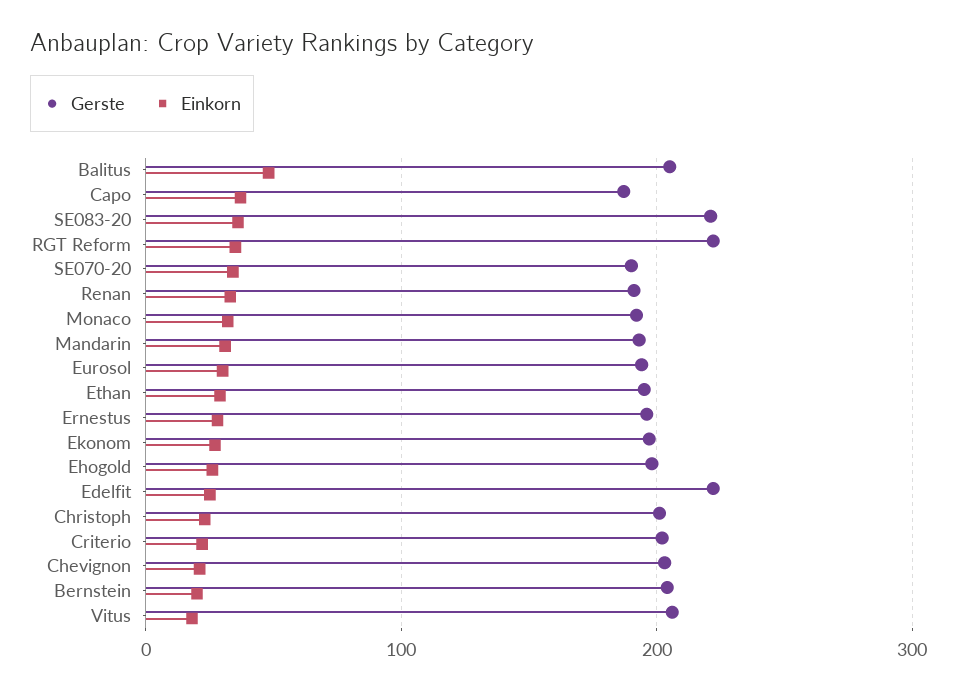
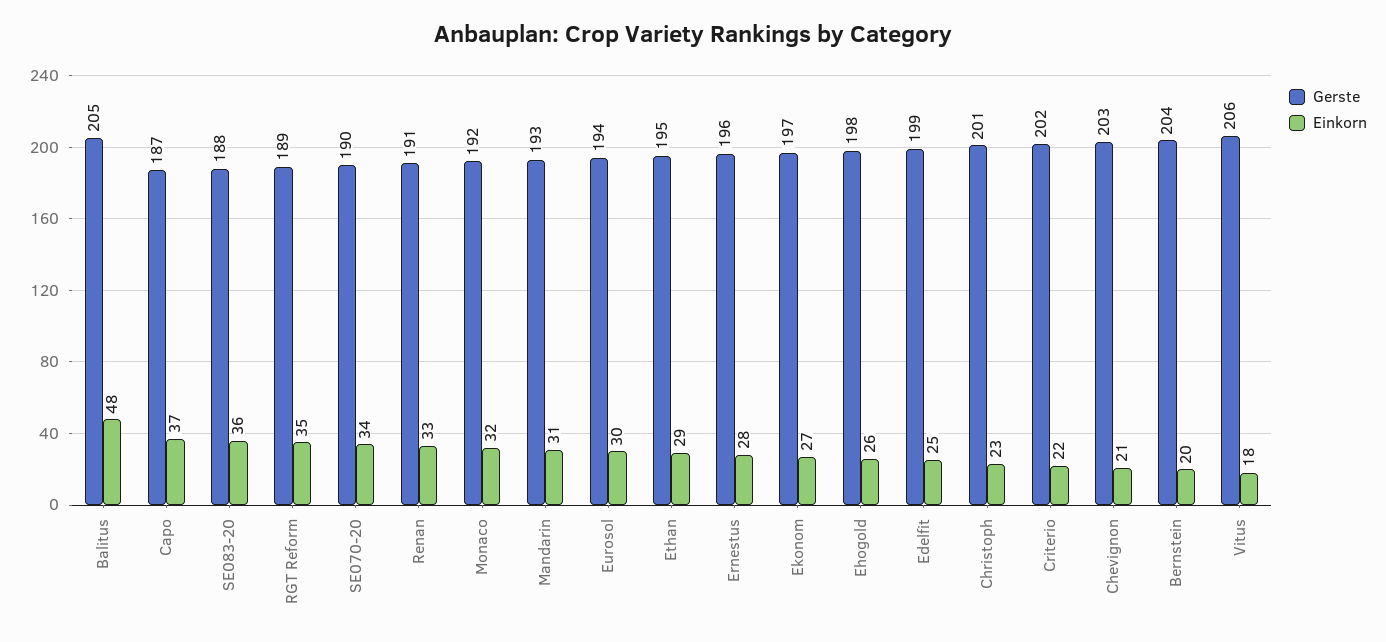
  {
    "Gerste": {
      "Balitus": 205,
      "Capo": 187,
-     "SE083-20": 220,
+     "SE083-20": 188,
-     "RGT Reform": 220,
+     "RGT Reform": 189,
      "SE070-20": 190,
      "Renan": 191,
      "Monaco": 192,
      "Mandarin": 193,
      "Eurosol": 194,
      "Ethan": 195,
      "Ernestus": 196,
      "Ekonom": 197,
      "Ehogold": 198,
-     "Edelfit": 220,
+     "Edelfit": 199,
      "Christoph": 201,
      "Criterio": 202,
      "Chevignon": 203,
      "Bernstein": 204,
      "Vitus": 206
    },
    "Einkorn": {
      "Balitus": 48,
      "Capo": 37,
      "SE083-20": 36,
      "RGT Reform": 35,
      "SE070-20": 34,
      "Renan": 33,
      "Monaco": 32,
      "Mandarin": 31,
      "Eurosol": 30,
      "Ethan": 29,
      "Ernestus": 28,
      "Ekonom": 27,
      "Ehogold": 26,
      "Edelfit": 25,
      "Christoph": 23,
      "Criterio": 22,
      "Chevignon": 21,
      "Bernstein": 20,
      "Vitus": 18
    }
  }

